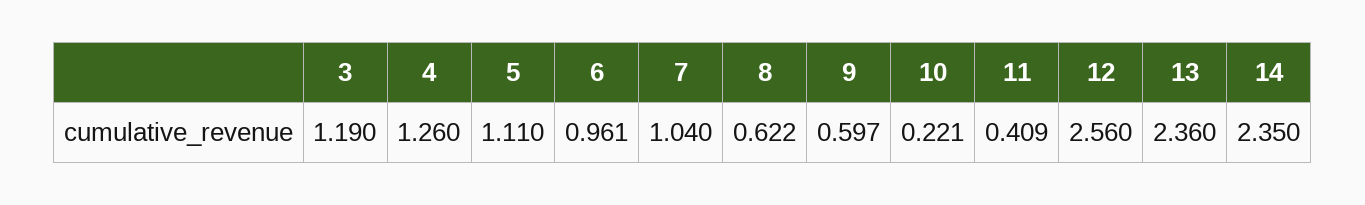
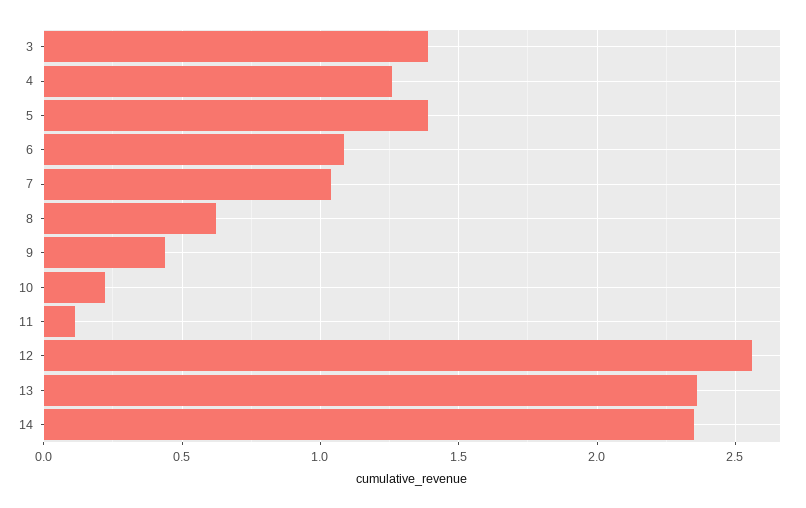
  {
-   "3": 1.19,
+   "3": 1.4,
    "4": 1.26,
-   "5": 1.11,
+   "5": 1.4,
-   "6": 0.961,
+   "6": 1.1,
    "7": 1.04,
    "8": 0.622,
-   "9": 0.597,
+   "9": 0.45,
    "10": 0.221,
-   "11": 0.409,
+   "11": 0.1,
    "12": 2.56,
    "13": 2.36,
    "14": 2.35
  }

